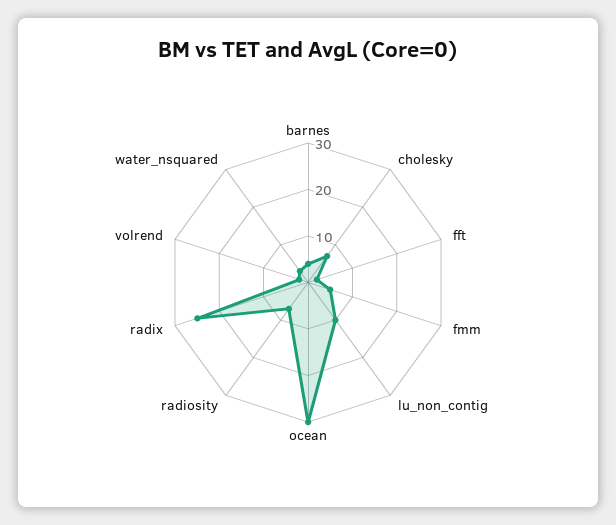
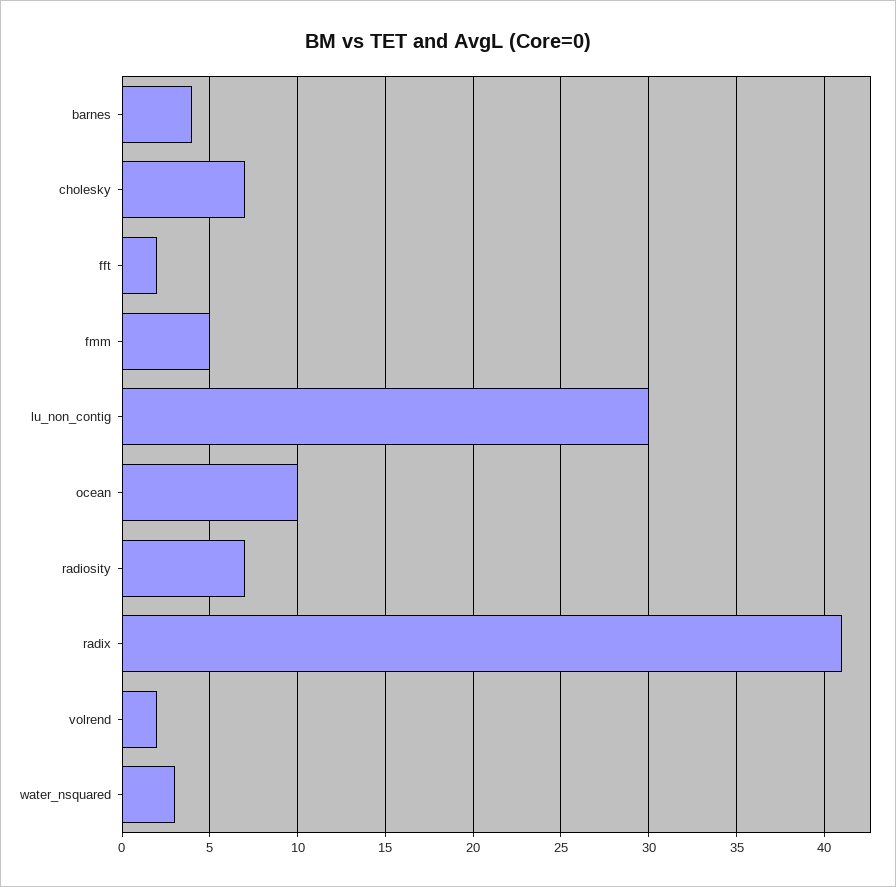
  {
    "barnes": 4,
    "cholesky": 7,
    "fft": 2,
    "fmm": 5,
-   "lu_non_contig": 10,
+   "lu_non_contig": 30,
-   "ocean": 30,
+   "ocean": 10,
    "radiosity": 7,
-   "radix": 25,
+   "radix": 41,
    "volrend": 2,
    "water_nsquared": 3
  }

